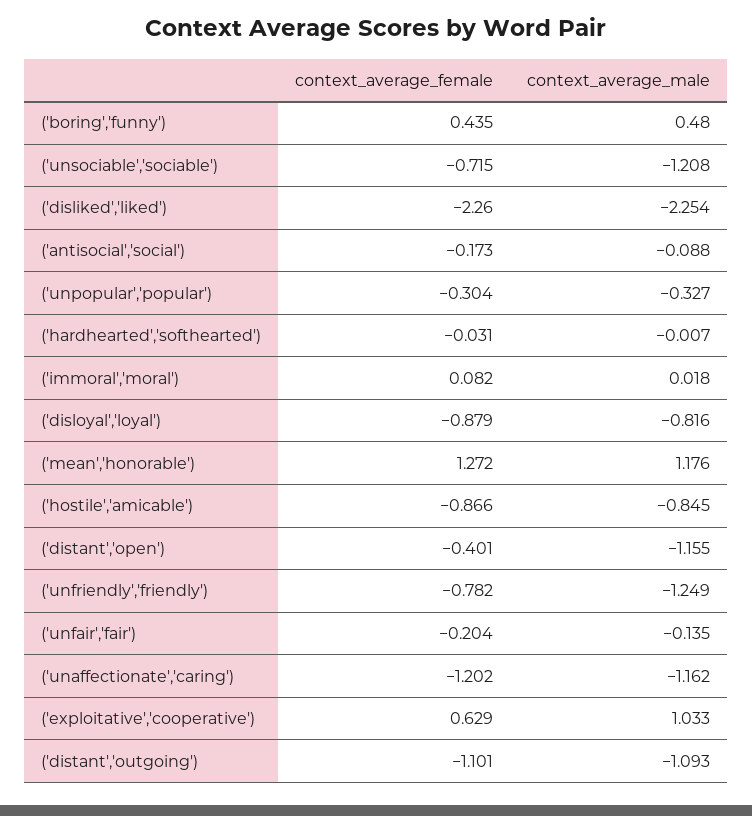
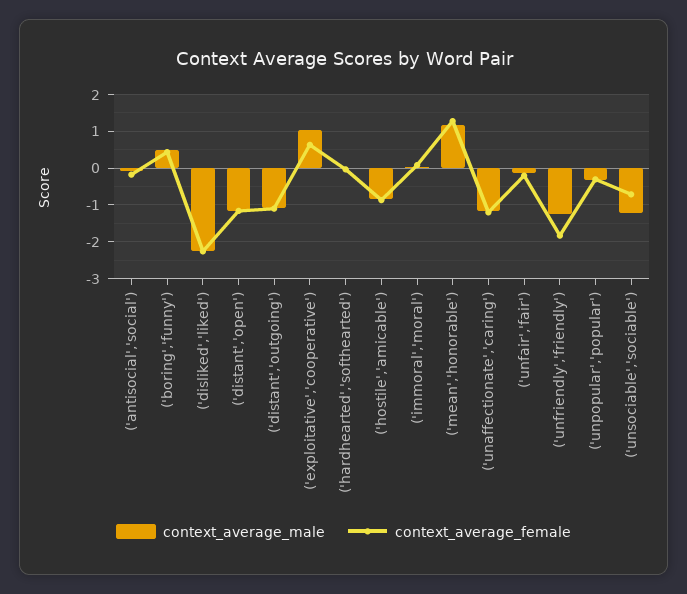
  {
    "context_average_female": {
      "('boring','funny')": 0.435,
      "('unsociable','sociable')": -0.715,
      "('disliked','liked')": -2.26,
      "('antisocial','social')": -0.173,
      "('unpopular','popular')": -0.304,
      "('hardhearted','softhearted')": -0.031,
      "('immoral','moral')": 0.082,
-     "('disloyal','loyal')": -0.879,
      "('mean','honorable')": 1.272,
      "('hostile','amicable')": -0.866,
-     "('distant','open')": -0.401,
+     "('distant','open')": -1.2,
-     "('unfriendly','friendly')": -0.782,
+     "('unfriendly','friendly')": -1.8,
      "('unfair','fair')": -0.204,
      "('unaffectionate','caring')": -1.202,
      "('exploitative','cooperative')": 0.629,
      "('distant','outgoing')": -1.101
    },
    "context_average_male": {
      "('boring','funny')": 0.48,
      "('unsociable','sociable')": -1.208,
      "('disliked','liked')": -2.254,
      "('antisocial','social')": -0.088,
      "('unpopular','popular')": -0.327,
      "('hardhearted','softhearted')": -0.007,
      "('immoral','moral')": 0.018,
-     "('disloyal','loyal')": -0.816,
      "('mean','honorable')": 1.176,
      "('hostile','amicable')": -0.845,
      "('distant','open')": -1.155,
      "('unfriendly','friendly')": -1.249,
      "('unfair','fair')": -0.135,
      "('unaffectionate','caring')": -1.162,
      "('exploitative','cooperative')": 1.033,
      "('distant','outgoing')": -1.093
    }
  }

